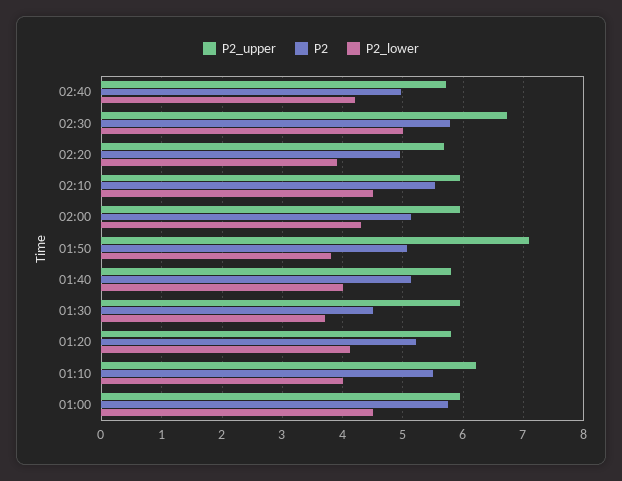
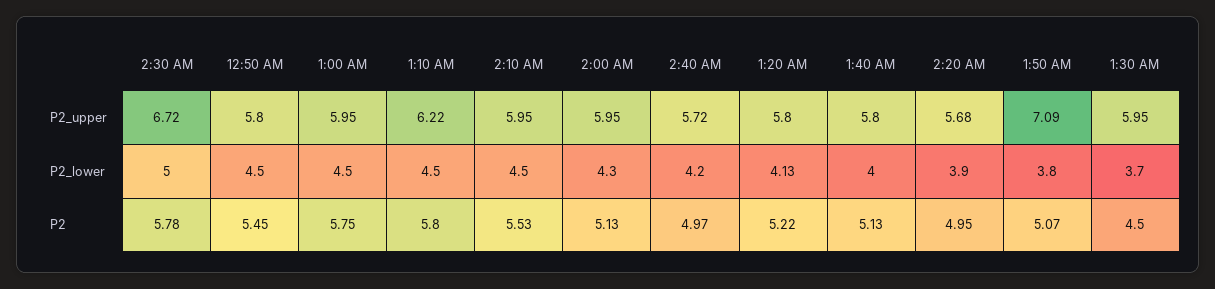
  {
    "P2_upper": {
      "02:40": 5.72,
      "02:30": 6.72,
      "02:20": 5.68,
      "02:10": 5.95,
      "02:00": 5.95,
      "01:50": 7.09,
      "01:40": 5.8,
      "01:30": 5.95,
      "01:20": 5.8,
      "01:10": 6.22,
-     "01:00": 5.95
+     "01:00": 5.95,
+     "12:50 AM": 5.8
    },
    "P2": {
      "02:40": 4.97,
      "02:30": 5.78,
      "02:20": 4.95,
      "02:10": 5.53,
      "02:00": 5.13,
      "01:50": 5.07,
      "01:40": 5.13,
      "01:30": 4.5,
      "01:20": 5.22,
-     "01:10": 5.5,
+     "01:10": 5.8,
-     "01:00": 5.75
+     "01:00": 5.75,
+     "12:50 AM": 5.45
    },
    "P2_lower": {
      "02:40": 4.2,
      "02:30": 5,
      "02:20": 3.9,
      "02:10": 4.5,
      "02:00": 4.3,
      "01:50": 3.8,
      "01:40": 4,
      "01:30": 3.7,
      "01:20": 4.13,
-     "01:10": 4,
+     "01:10": 4.5,
-     "01:00": 4.5
+     "01:00": 4.5,
+     "12:50 AM": 4.5
    }
  }

